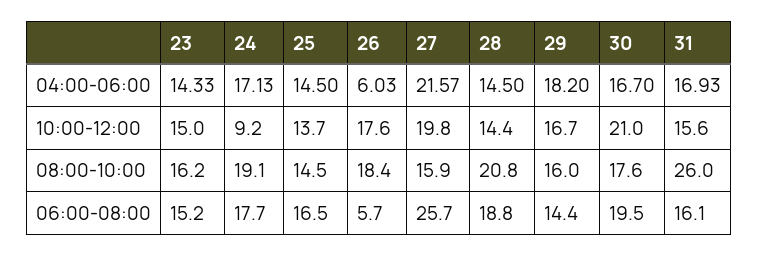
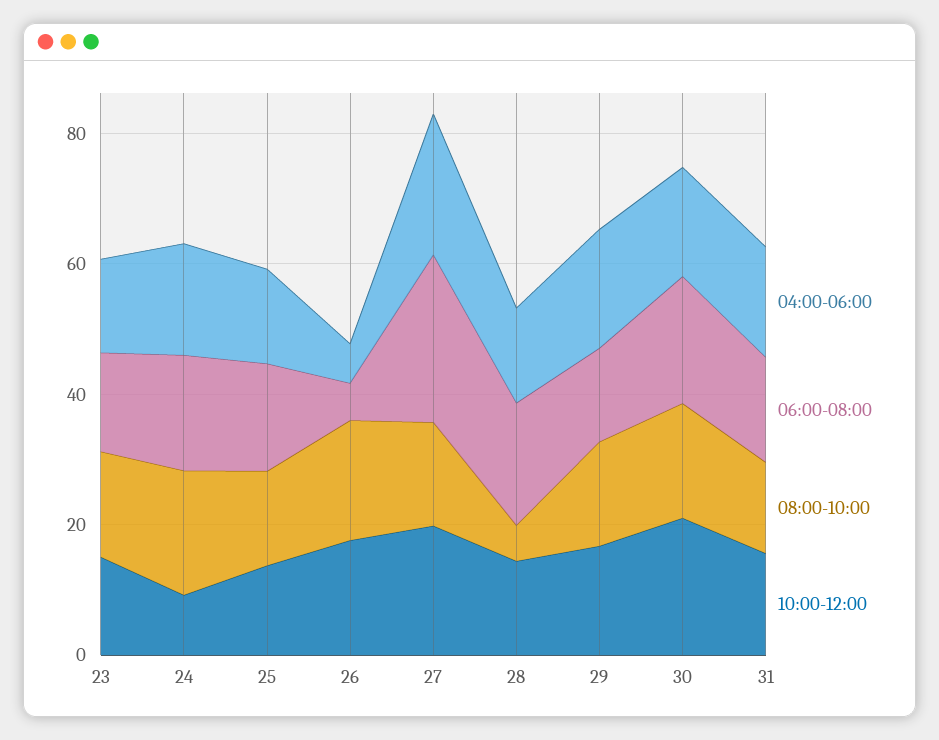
  {
    "04:00-06:00": {
      "23": 14.33,
      "24": 17.13,
      "25": 14.5,
      "26": 6.03,
      "27": 21.57,
      "28": 14.5,
      "29": 18.2,
      "30": 16.7,
      "31": 16.93
    },
    "10:00-12:00": {
      "23": 15,
      "24": 9.2,
      "25": 13.7,
      "26": 17.6,
      "27": 19.8,
      "28": 14.4,
      "29": 16.7,
      "30": 21,
      "31": 15.6
    },
    "08:00-10:00": {
      "23": 16.2,
      "24": 19.1,
      "25": 14.5,
      "26": 18.4,
      "27": 15.9,
-     "28": 20.8,
+     "28": 5,
      "29": 16,
      "30": 17.6,
-     "31": 26
+     "31": 15
    },
    "06:00-08:00": {
      "23": 15.2,
      "24": 17.7,
      "25": 16.5,
      "26": 5.7,
      "27": 25.7,
      "28": 18.8,
      "29": 14.4,
      "30": 19.5,
      "31": 16.1
    }
  }

